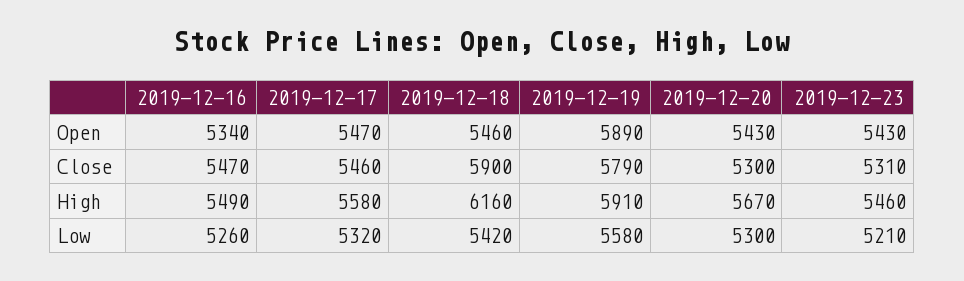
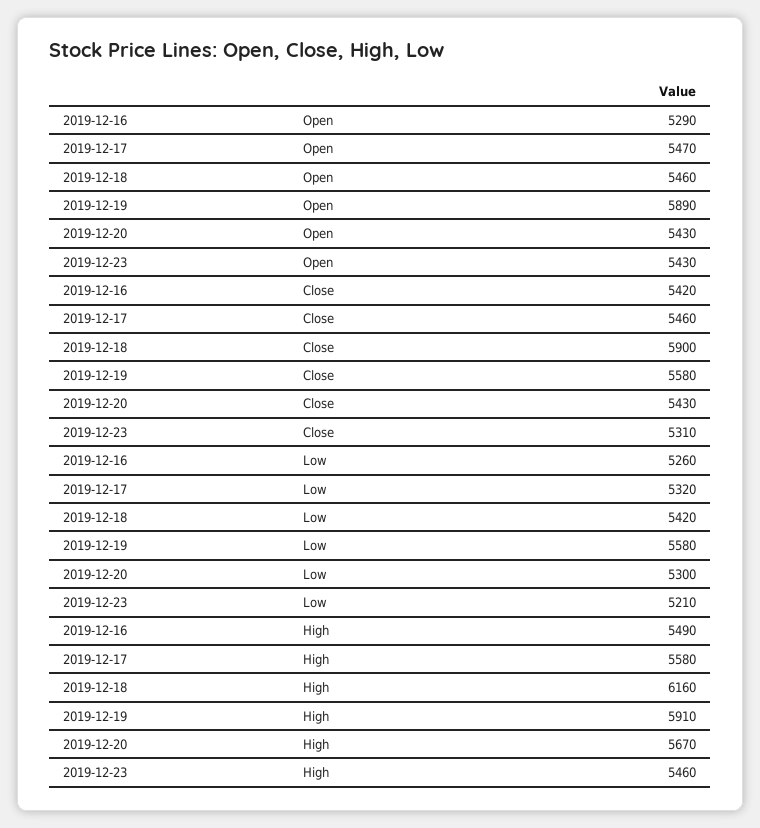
  {
    "2019-12-16": {
-     "Open": 5340,
+     "Open": 5290,
-     "Close": 5470,
+     "Close": 5420,
      "High": 5490,
      "Low": 5260
    },
    "2019-12-17": {
      "Open": 5470,
      "Close": 5460,
      "High": 5580,
      "Low": 5320
    },
    "2019-12-18": {
      "Open": 5460,
      "Close": 5900,
      "High": 6160,
      "Low": 5420
    },
    "2019-12-19": {
      "Open": 5890,
-     "Close": 5790,
+     "Close": 5580,
      "High": 5910,
      "Low": 5580
    },
    "2019-12-20": {
      "Open": 5430,
-     "Close": 5300,
+     "Close": 5430,
      "High": 5670,
      "Low": 5300
    },
    "2019-12-23": {
      "Open": 5430,
      "Close": 5310,
      "High": 5460,
      "Low": 5210
    }
  }

